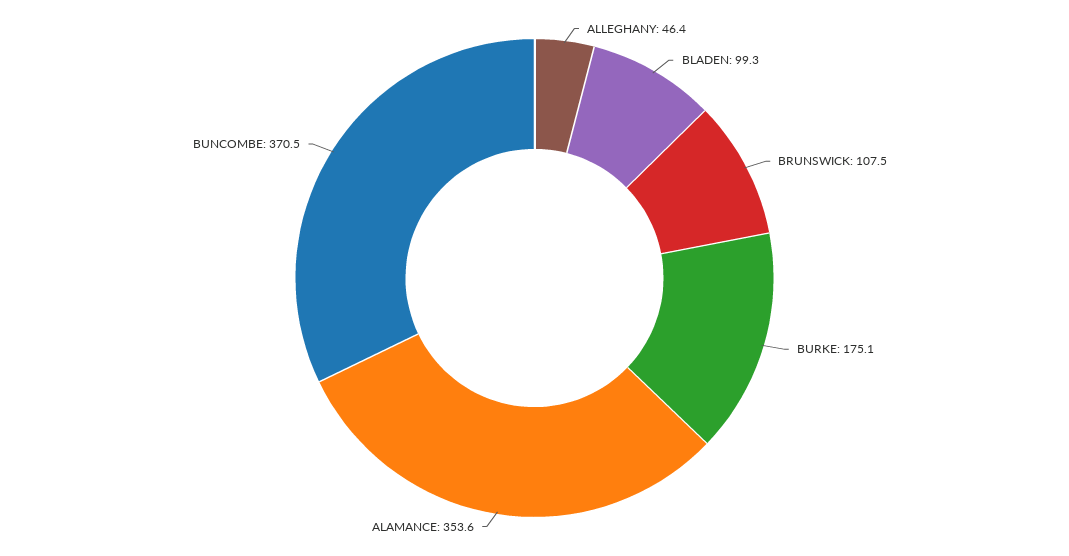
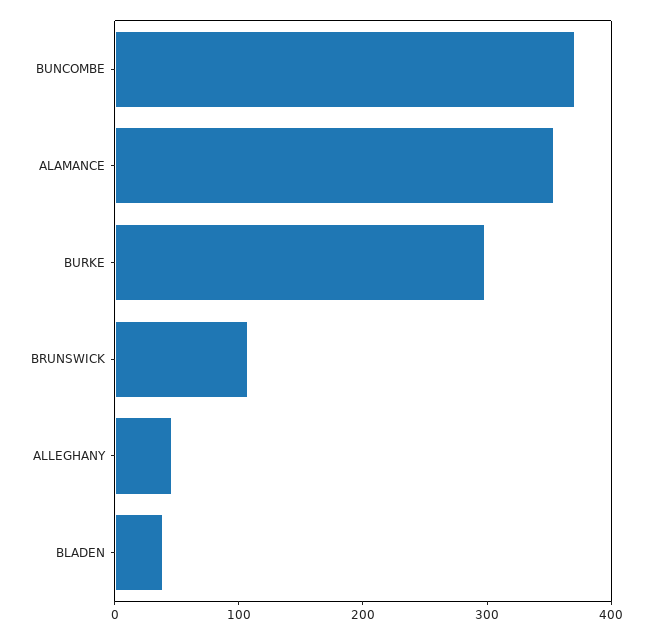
  {
    "ALLEGHANY": 46.4,
-   "BLADEN": 99.3,
+   "BLADEN": 40,
    "BRUNSWICK": 107.5,
-   "BURKE": 175.1,
+   "BURKE": 300,
    "ALAMANCE": 353.6,
    "BUNCOMBE": 370.5
  }

